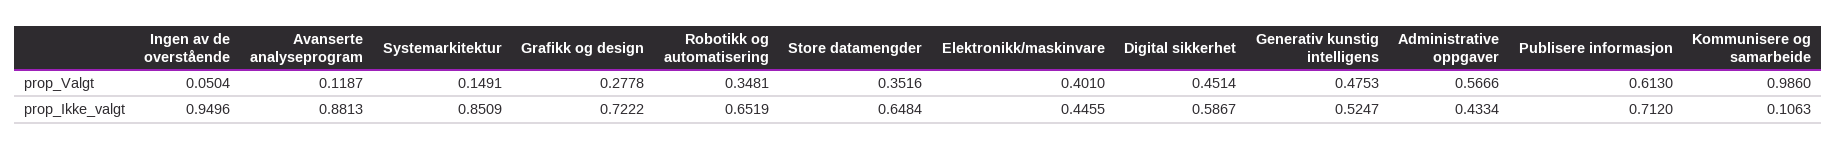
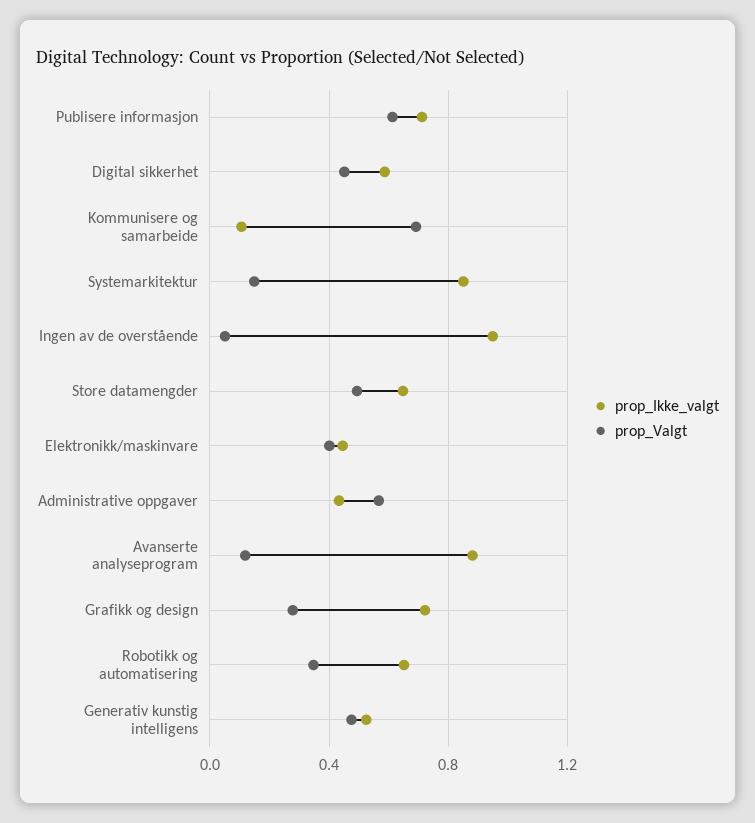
  {
    "prop_Valgt": {
      "Ingen av de overstående": 0.0504,
      "Avanserte analyseprogram": 0.1187,
      "Systemarkitektur": 0.1491,
      "Grafikk og design": 0.2778,
      "Robotikk og automatisering": 0.3481,
-     "Store datamengder": 0.3516,
+     "Store datamengder": 0.5,
      "Elektronikk/maskinvare": 0.401,
      "Digital sikkerhet": 0.4514,
      "Generativ kunstig intelligens": 0.4753,
      "Administrative oppgaver": 0.5666,
      "Publisere informasjon": 0.613,
-     "Kommunisere og samarbeide": 0.986
+     "Kommunisere og samarbeide": 0.7
    },
    "prop_Ikke_valgt": {
      "Ingen av de overstående": 0.9496,
      "Avanserte analyseprogram": 0.8813,
      "Systemarkitektur": 0.8509,
      "Grafikk og design": 0.7222,
      "Robotikk og automatisering": 0.6519,
      "Store datamengder": 0.6484,
      "Elektronikk/maskinvare": 0.4455,
      "Digital sikkerhet": 0.5867,
      "Generativ kunstig intelligens": 0.5247,
      "Administrative oppgaver": 0.4334,
      "Publisere informasjon": 0.712,
      "Kommunisere og samarbeide": 0.1063
    }
  }

